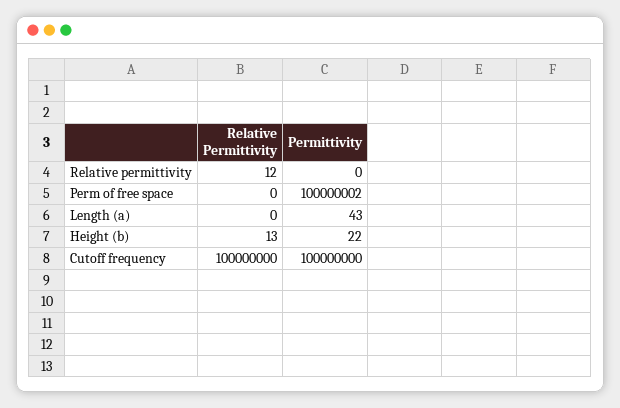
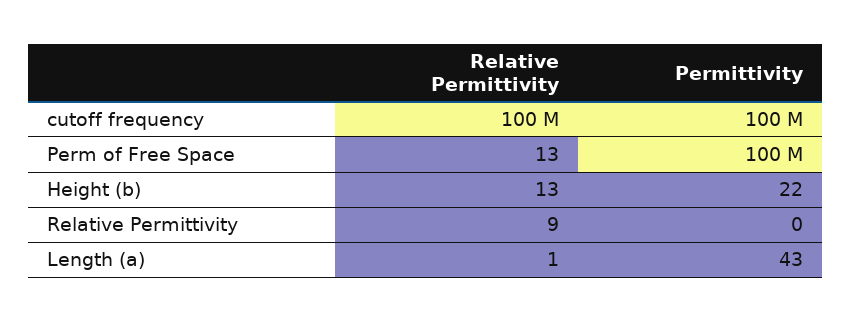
  {
    "Relative Permittivity": {
-     "Relative permittivity": 12,
+     "Relative permittivity": 9,
-     "Perm of free space": 0,
+     "Perm of free space": 13,
-     "Length (a)": 0,
+     "Length (a)": 1,
      "Height (b)": 13,
      "Cutoff frequency": 100000000
    },
    "Permittivity": {
      "Relative permittivity": 0,
      "Perm of free space": 100000002,
      "Length (a)": 43,
      "Height (b)": 22,
      "Cutoff frequency": 100000000
    }
  }

